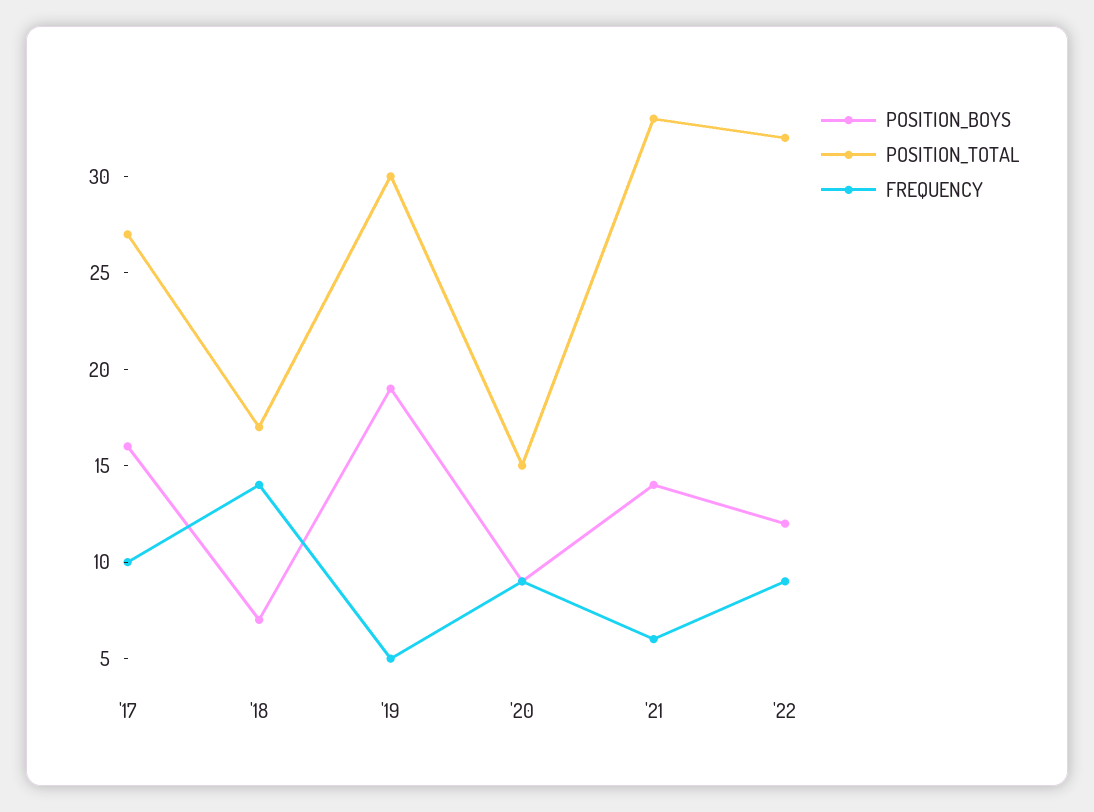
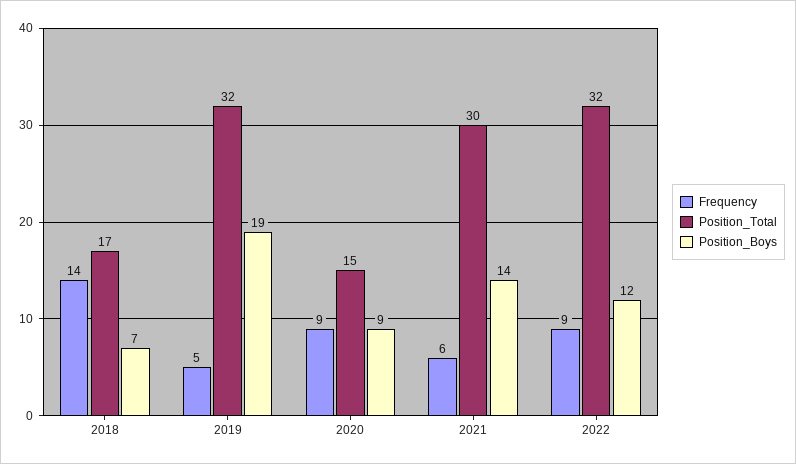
  {
    "POSITION_BOYS": {
-     "'17": 16,
      "'18": 7,
      "'19": 19,
      "'20": 9,
      "'21": 14,
      "'22": 12
    },
    "POSITION_TOTAL": {
-     "'17": 27,
      "'18": 17,
-     "'19": 30,
+     "'19": 32,
      "'20": 15,
-     "'21": 33,
+     "'21": 30,
      "'22": 32
    },
    "FREQUENCY": {
-     "'17": 10,
      "'18": 14,
      "'19": 5,
      "'20": 9,
      "'21": 6,
      "'22": 9
    }
  }

